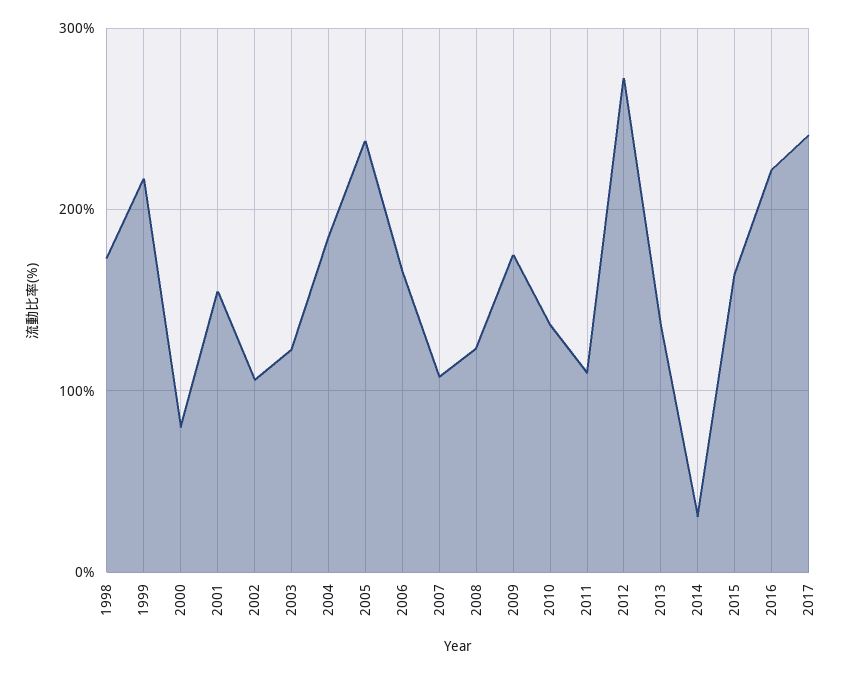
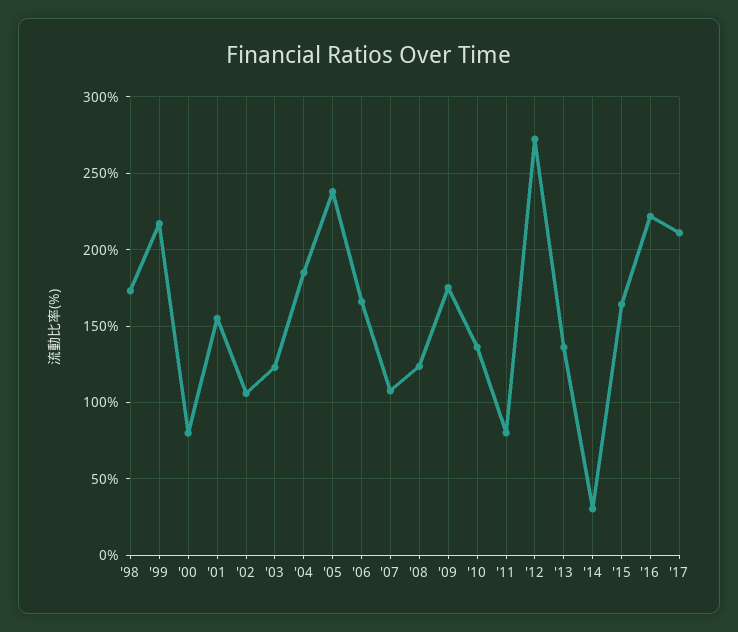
  {
    "1998": 175,
    "1999": 215,
    "2000": 80,
    "2001": 155,
    "2002": 105,
    "2003": 125,
    "2004": 185,
    "2005": 240,
    "2006": 165,
    "2007": 110,
    "2008": 125,
    "2009": 175,
    "2010": 135,
-   "2011": 110,
+   "2011": 80,
    "2012": 270,
    "2013": 135,
    "2014": 30,
    "2015": 165,
    "2016": 220,
-   "2017": 240
+   "2017": 210
  }

